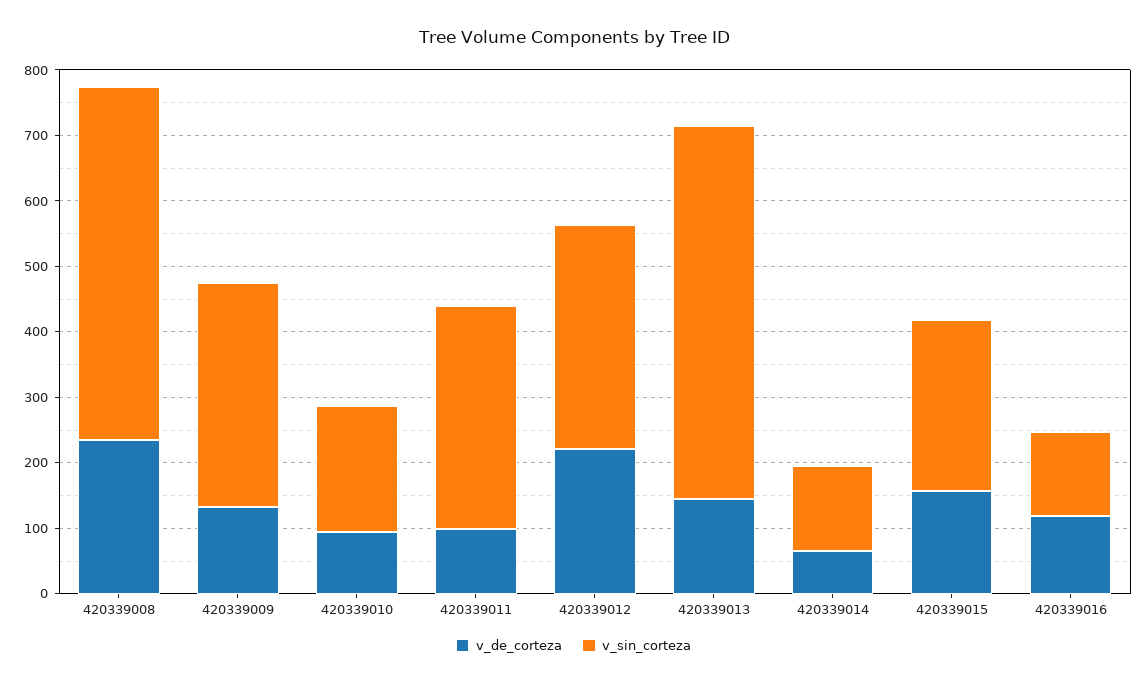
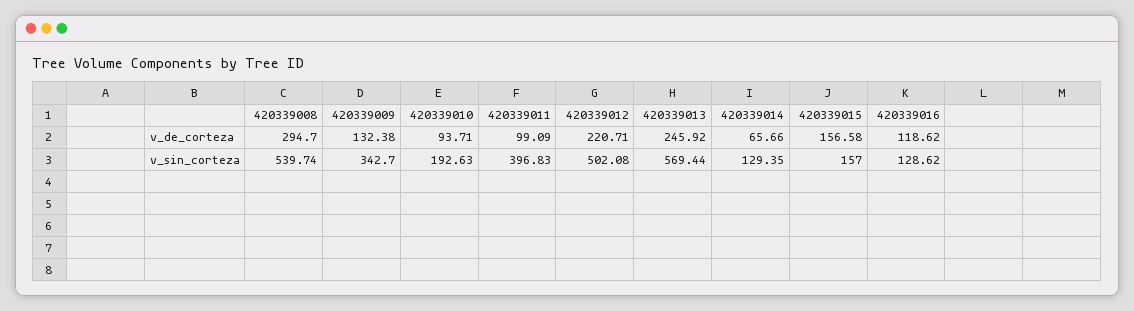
  {
    "v_de_corteza": {
-     "420339008": 240,
+     "420339008": 294.7,
      "420339009": 132.38,
      "420339010": 93.71,
      "420339011": 99.09,
      "420339012": 220.71,
-     "420339013": 140,
+     "420339013": 245.92,
      "420339014": 65.66,
      "420339015": 156.58,
      "420339016": 118.62
    },
    "v_sin_corteza": {
      "420339008": 539.74,
      "420339009": 342.7,
      "420339010": 192.63,
-     "420339011": 340,
+     "420339011": 396.83,
-     "420339012": 340,
+     "420339012": 502.08,
      "420339013": 569.44,
      "420339014": 129.35,
-     "420339015": 260,
+     "420339015": 157,
      "420339016": 128.62
    }
  }

